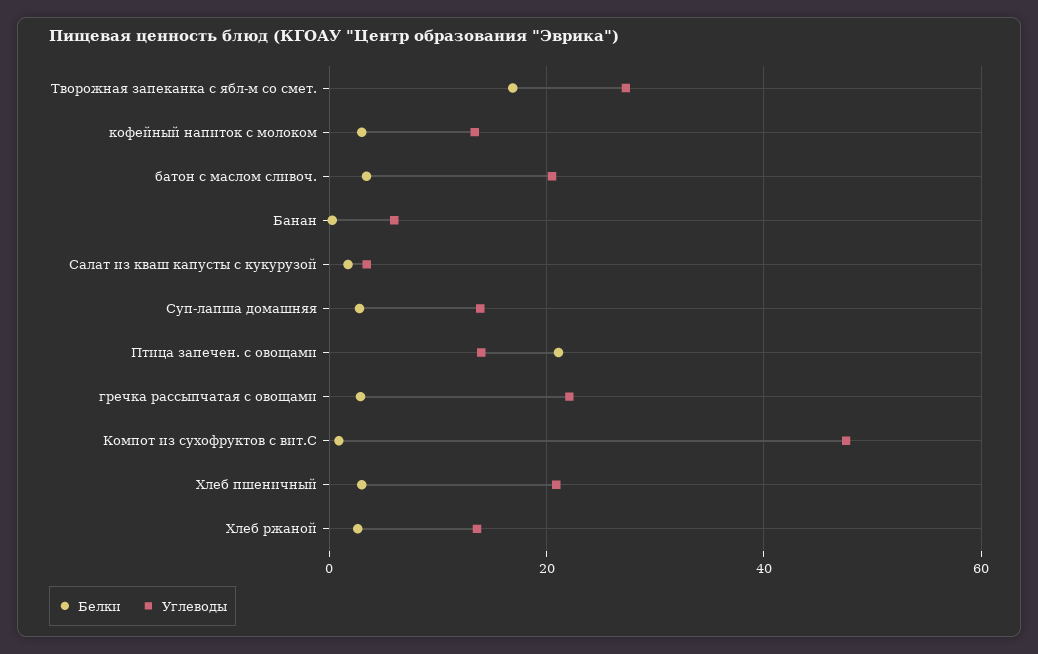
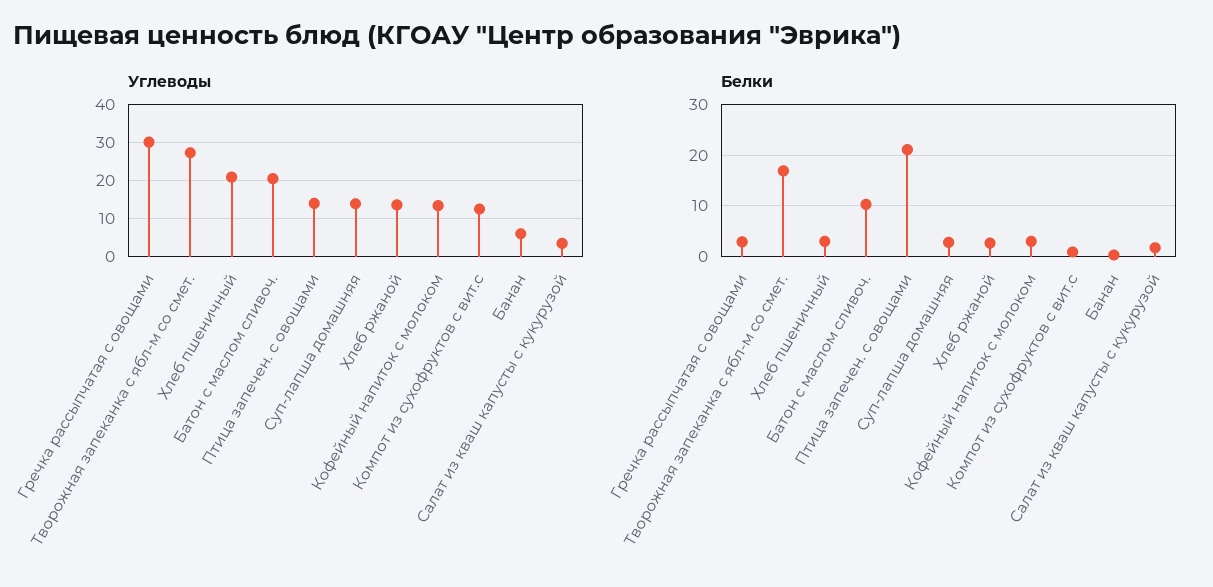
  {
    "Белки": {
      "Творожная запеканка с ябл-м со смет.": 16,
      "кофейный напиток с молоком": 4,
-     "батон с маслом сливоч.": 4,
+     "батон с маслом сливоч.": 10,
      "Банан": 0,
      "Салат из кваш капусты с кукурузой": 2,
      "Суп-лапша домашняя": 2,
      "Птица запечен. с овощами": 22,
      "гречка рассыпчатая с овощами": 2,
      "Компот из сухофруктов с вит.С": 0,
      "Хлеб пшеничный": 4,
      "Хлеб ржаной": 2
    },
    "Углеводы": {
      "Творожная запеканка с ябл-м со смет.": 28,
      "кофейный напиток с молоком": 14,
      "батон с маслом сливоч.": 20,
      "Банан": 6,
      "Салат из кваш капусты с кукурузой": 4,
      "Суп-лапша домашняя": 14,
      "Птица запечен. с овощами": 14,
-     "гречка рассыпчатая с овощами": 22,
+     "гречка рассыпчатая с овощами": 30,
-     "Компот из сухофруктов с вит.С": 48,
+     "Компот из сухофруктов с вит.С": 12,
      "Хлеб пшеничный": 20,
      "Хлеб ржаной": 14
    }
  }

